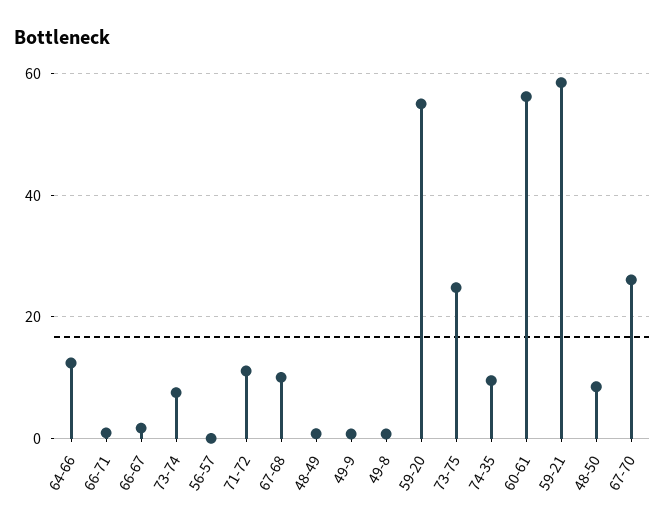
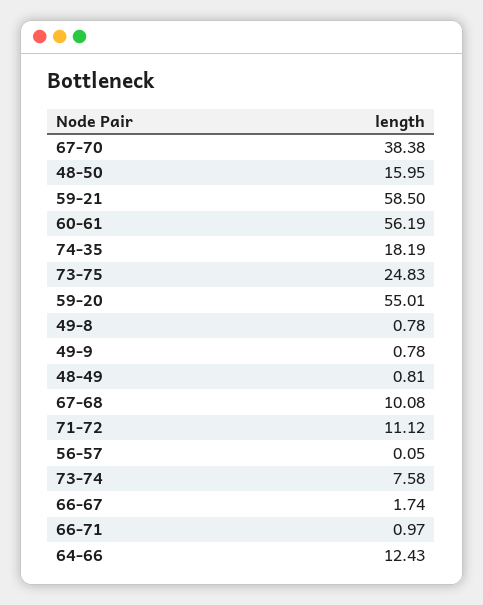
  {
    "64-66": 12.43,
    "66-71": 0.97,
    "66-67": 1.74,
    "73-74": 7.58,
    "56-57": 0.05,
    "71-72": 11.12,
    "67-68": 10.08,
    "48-49": 0.81,
    "49-9": 0.78,
    "49-8": 0.78,
    "59-20": 55.01,
    "73-75": 24.83,
-   "74-35": 10,
+   "74-35": 18.19,
    "60-61": 56.19,
    "59-21": 58.5,
-   "48-50": 8,
+   "48-50": 15.95,
-   "67-70": 26
+   "67-70": 38.38
  }

